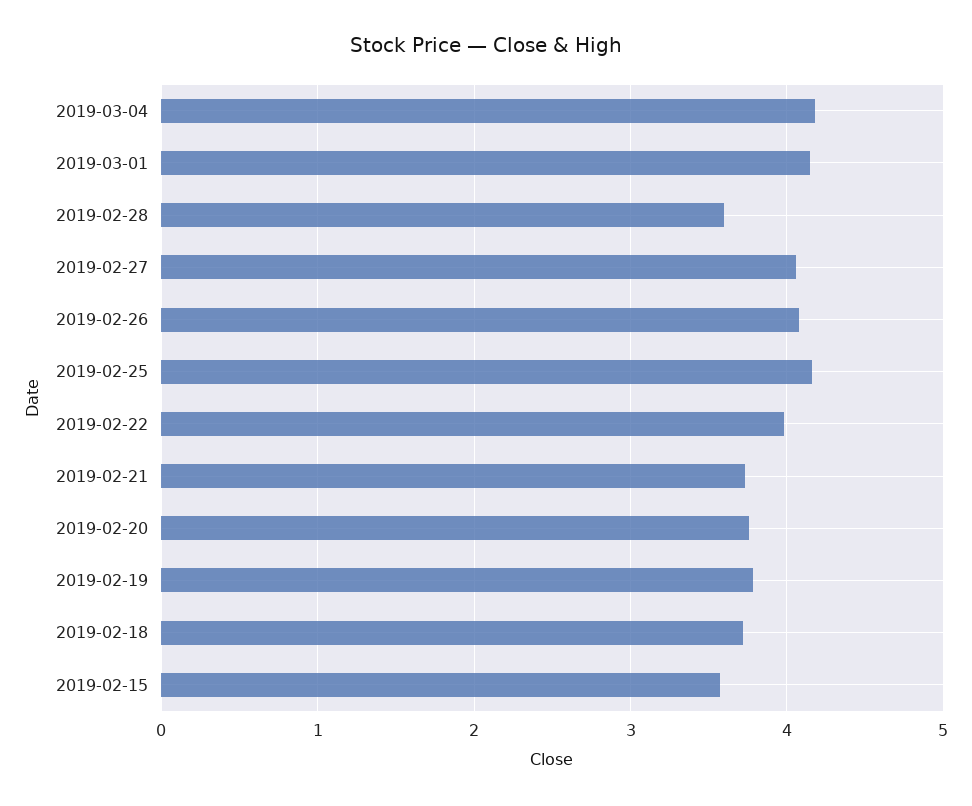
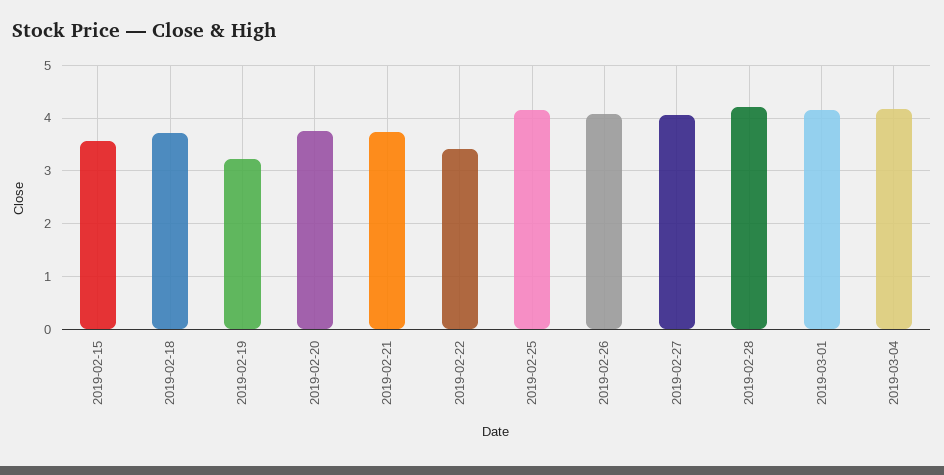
  {
    "2019-03-04": 4.2,
    "2019-03-01": 4.2,
-   "2019-02-28": 3.6,
+   "2019-02-28": 4.2,
    "2019-02-27": 4.1,
    "2019-02-26": 4.1,
    "2019-02-25": 4.2,
-   "2019-02-22": 4,
+   "2019-02-22": 3.4,
    "2019-02-21": 3.7,
    "2019-02-20": 3.8,
-   "2019-02-19": 3.8,
+   "2019-02-19": 3.2,
    "2019-02-18": 3.7,
    "2019-02-15": 3.6
  }

